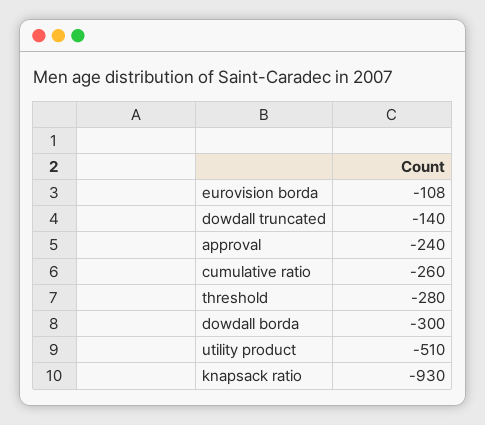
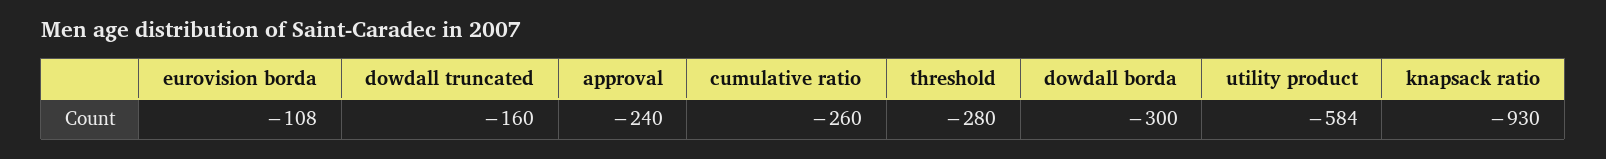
  {
    "eurovision borda": -108,
-   "dowdall truncated": -140,
+   "dowdall truncated": -160,
    "approval": -240,
    "cumulative ratio": -260,
    "threshold": -280,
    "dowdall borda": -300,
-   "utility product": -510,
+   "utility product": -584,
    "knapsack ratio": -930
  }

